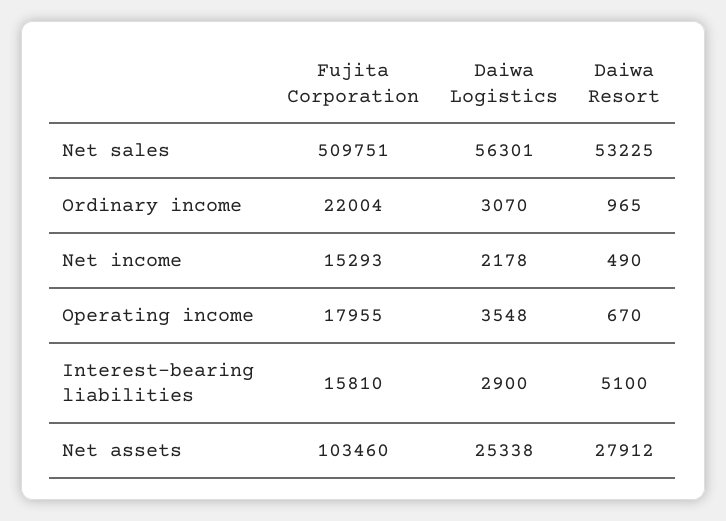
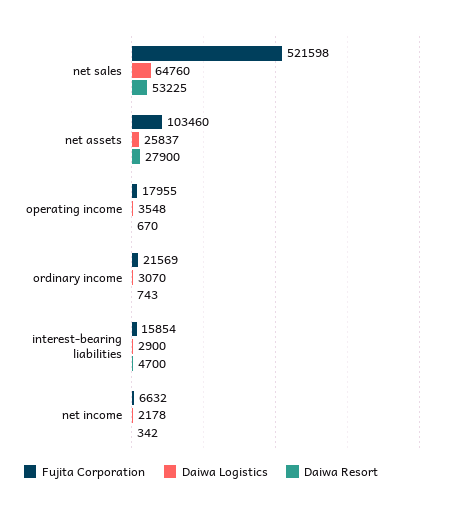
  {
    "Fujita Corporation": {
-     "Net sales": 509751,
+     "Net sales": 521598,
-     "Ordinary income": 22004,
+     "Ordinary income": 21569,
-     "Net income": 15293,
+     "Net income": 6632,
      "Operating income": 17955,
-     "Interest-bearing liabilities": 15810,
+     "Interest-bearing liabilities": 15854,
      "Net assets": 103460
    },
    "Daiwa Logistics": {
-     "Net sales": 56301,
+     "Net sales": 64760,
      "Ordinary income": 3070,
      "Net income": 2178,
      "Operating income": 3548,
      "Interest-bearing liabilities": 2900,
-     "Net assets": 25338
+     "Net assets": 25837
    },
    "Daiwa Resort": {
      "Net sales": 53225,
-     "Ordinary income": 965,
+     "Ordinary income": 743,
-     "Net income": 490,
+     "Net income": 342,
      "Operating income": 670,
-     "Interest-bearing liabilities": 5100,
+     "Interest-bearing liabilities": 4700,
-     "Net assets": 27912
+     "Net assets": 27900
    }
  }

